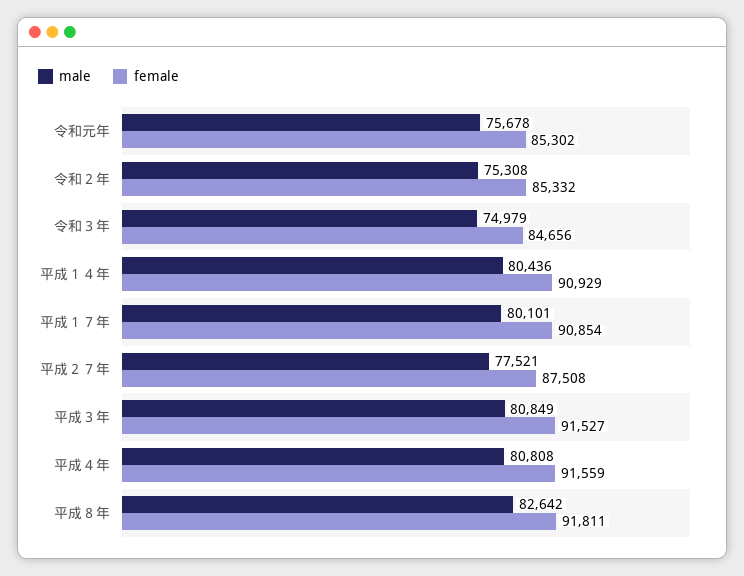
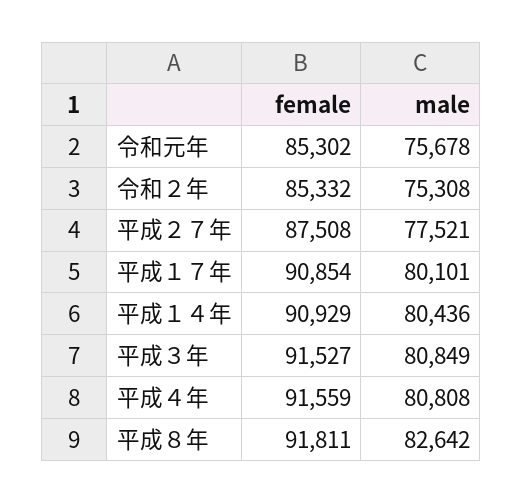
  {
    "male": {
      "令和元年": 75678,
      "令和２年": 75308,
-     "令和３年": 74979,
      "平成１４年": 80436,
      "平成１７年": 80101,
      "平成２７年": 77521,
      "平成３年": 80849,
      "平成４年": 80808,
      "平成８年": 82642
    },
    "female": {
      "令和元年": 85302,
      "令和２年": 85332,
-     "令和３年": 84656,
      "平成１４年": 90929,
      "平成１７年": 90854,
      "平成２７年": 87508,
      "平成３年": 91527,
      "平成４年": 91559,
      "平成８年": 91811
    }
  }

